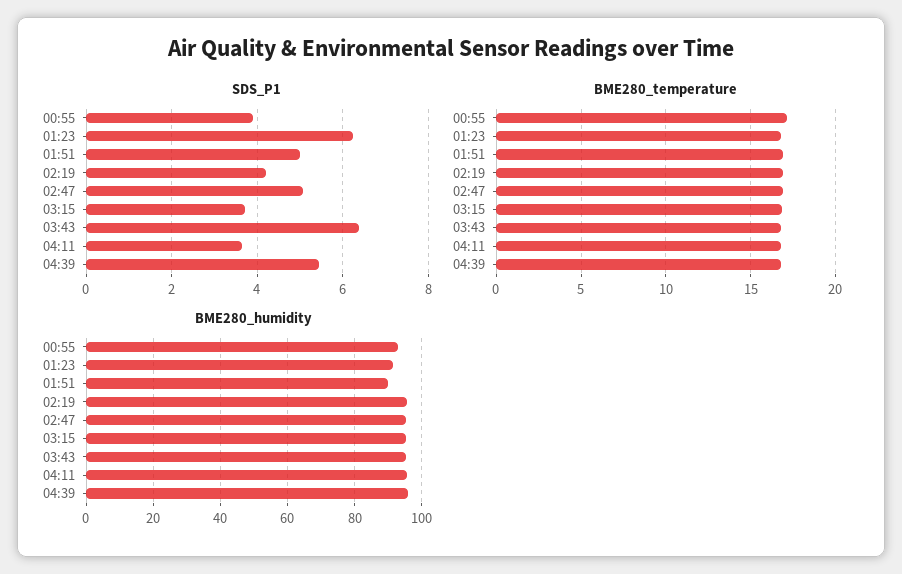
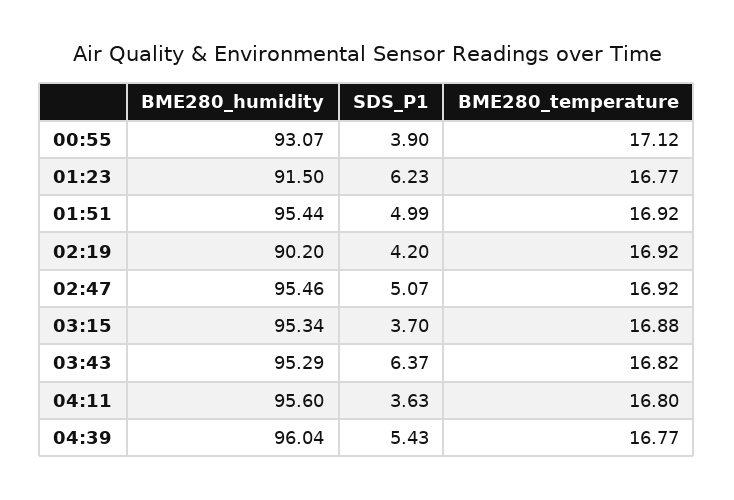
  {
    "SDS_P1": {
      "00:55": 3.9,
      "01:23": 6.23,
      "01:51": 4.99,
      "02:19": 4.2,
      "02:47": 5.07,
      "03:15": 3.7,
      "03:43": 6.37,
      "04:11": 3.63,
      "04:39": 5.43
    },
    "BME280_temperature": {
      "00:55": 17.12,
      "01:23": 16.77,
      "01:51": 16.92,
      "02:19": 16.92,
      "02:47": 16.92,
      "03:15": 16.88,
      "03:43": 16.82,
      "04:11": 16.8,
      "04:39": 16.77
    },
    "BME280_humidity": {
      "00:55": 93.07,
      "01:23": 91.5,
-     "01:51": 90,
+     "01:51": 95.44,
-     "02:19": 96,
+     "02:19": 90.2,
      "02:47": 95.46,
      "03:15": 95.34,
      "03:43": 95.29,
      "04:11": 95.6,
      "04:39": 96.04
    }
  }

